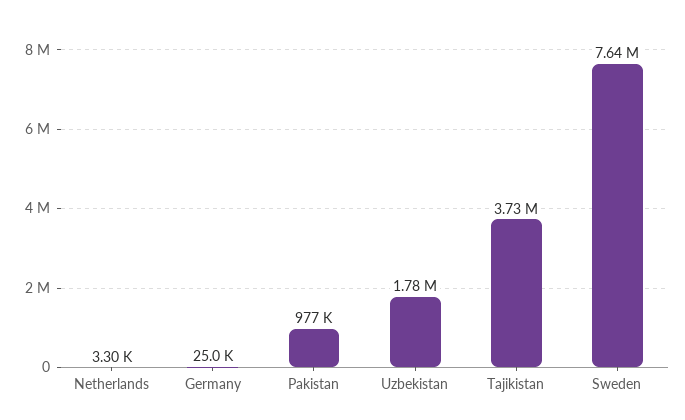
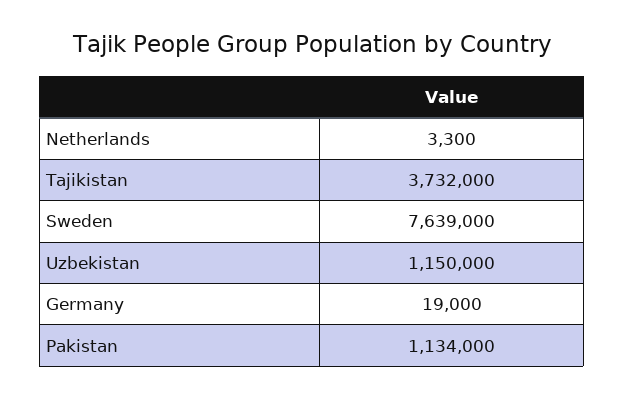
  {
    "Netherlands": 3300,
-   "Germany": 25000,
+   "Germany": 19000,
-   "Pakistan": 977000,
+   "Pakistan": 1134000,
-   "Uzbekistan": 1780000,
+   "Uzbekistan": 1150000,
    "Tajikistan": 3732000,
    "Sweden": 7639000
  }

